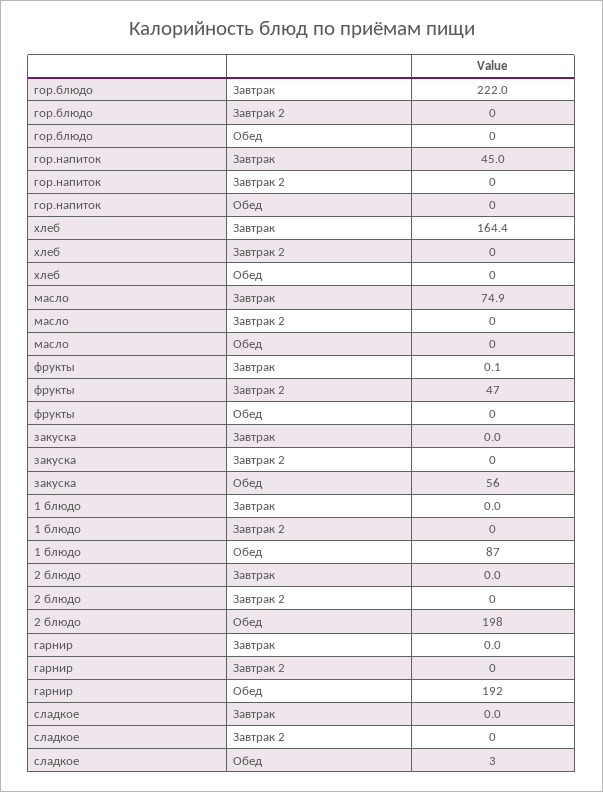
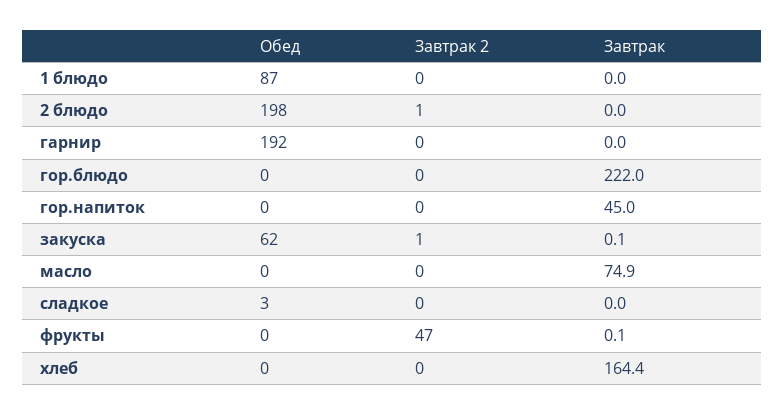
  {
    "гор.блюдо": {
      "Завтрак": 222,
      "Завтрак 2": 0,
      "Обед": 0
    },
    "гор.напиток": {
      "Завтрак": 45,
      "Завтрак 2": 0,
      "Обед": 0
    },
    "хлеб": {
      "Завтрак": 164.4,
      "Завтрак 2": 0,
      "Обед": 0
    },
    "масло": {
      "Завтрак": 74.9,
      "Завтрак 2": 0,
      "Обед": 0
    },
    "фрукты": {
      "Завтрак": 0.1,
      "Завтрак 2": 47,
      "Обед": 0
    },
    "закуска": {
-     "Завтрак": 0,
+     "Завтрак": 0.1,
-     "Завтрак 2": 0,
+     "Завтрак 2": 1,
-     "Обед": 56
+     "Обед": 62
    },
    "1 блюдо": {
      "Завтрак": 0,
      "Завтрак 2": 0,
      "Обед": 87
    },
    "2 блюдо": {
      "Завтрак": 0,
-     "Завтрак 2": 0,
+     "Завтрак 2": 1,
      "Обед": 198
    },
    "гарнир": {
      "Завтрак": 0,
      "Завтрак 2": 0,
      "Обед": 192
    },
    "сладкое": {
      "Завтрак": 0,
      "Завтрак 2": 0,
      "Обед": 3
    }
  }

